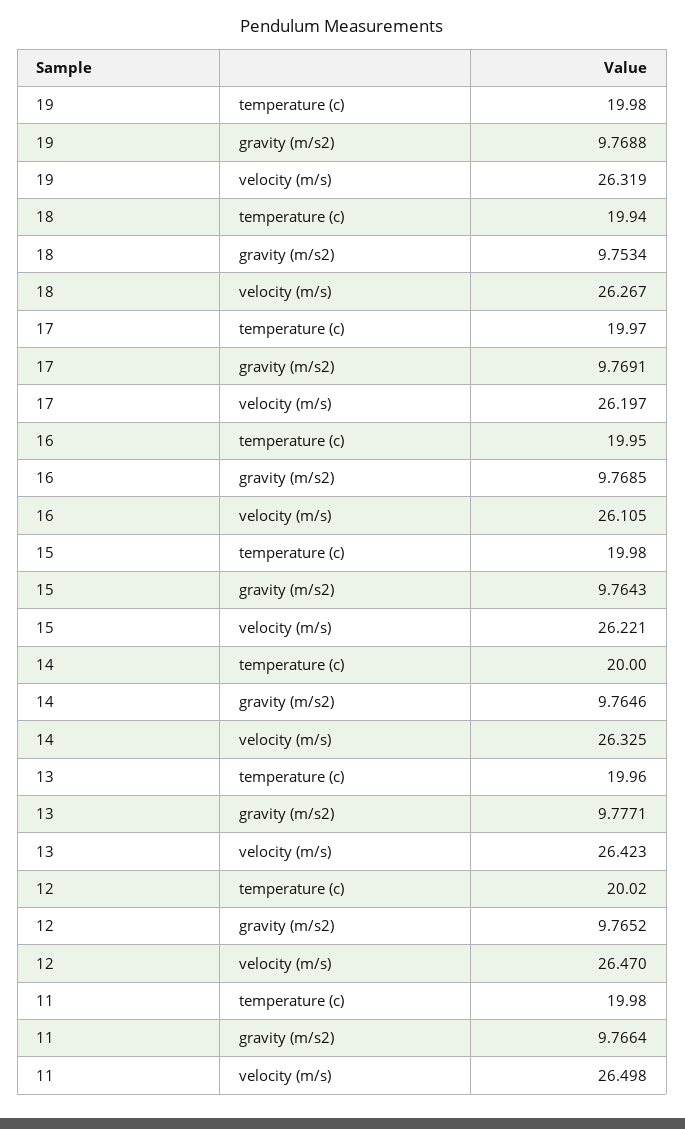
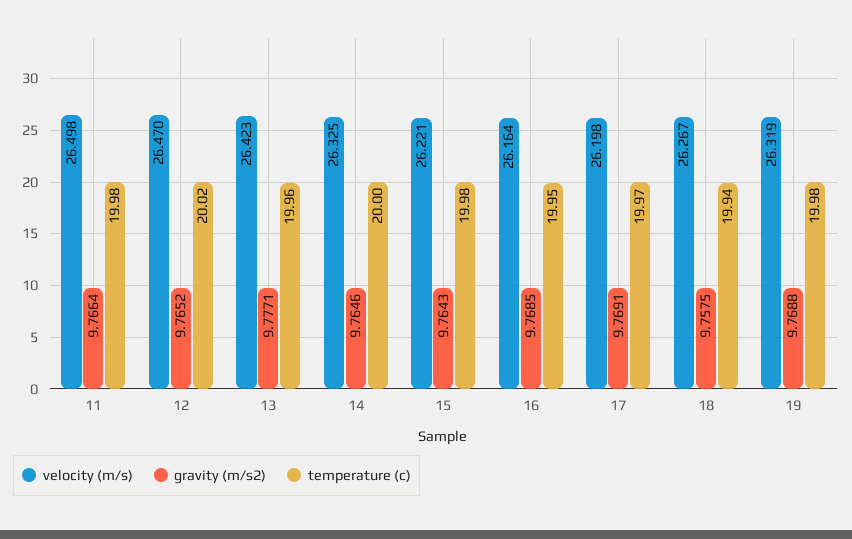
  {
    "temperature (c)": {
      "19": 19.98,
      "18": 19.94,
      "17": 19.97,
      "16": 19.95,
      "15": 19.98,
      "14": 20,
      "13": 19.96,
      "12": 20.02,
      "11": 19.98
    },
    "gravity (m/s2)": {
      "19": 9.7688,
-     "18": 9.7534,
+     "18": 9.7575,
      "17": 9.7691,
      "16": 9.7685,
      "15": 9.7643,
      "14": 9.7646,
      "13": 9.7771,
      "12": 9.7652,
      "11": 9.7664
    },
    "velocity (m/s)": {
      "19": 26.319,
      "18": 26.267,
-     "17": 26.197,
+     "17": 26.198,
-     "16": 26.105,
+     "16": 26.164,
      "15": 26.221,
      "14": 26.325,
      "13": 26.423,
      "12": 26.47,
      "11": 26.498
    }
  }

